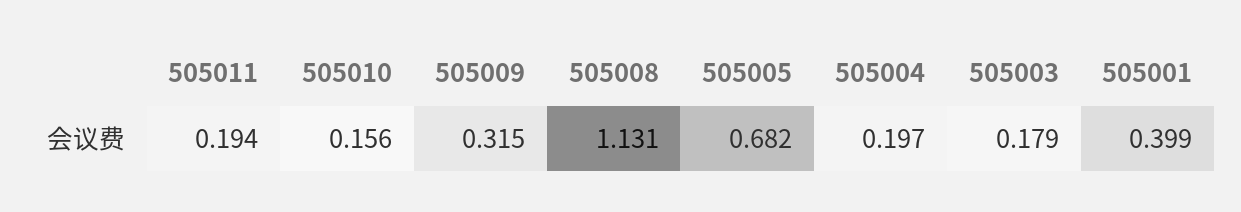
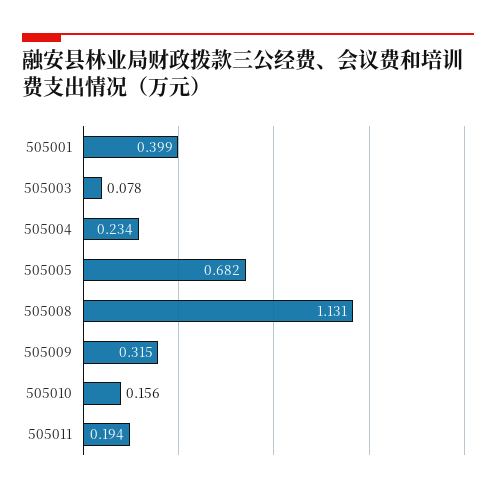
  {
    "505011": 0.194,
    "505010": 0.156,
    "505009": 0.315,
    "505008": 1.131,
    "505005": 0.682,
-   "505004": 0.197,
+   "505004": 0.234,
-   "505003": 0.179,
+   "505003": 0.078,
    "505001": 0.399
  }

